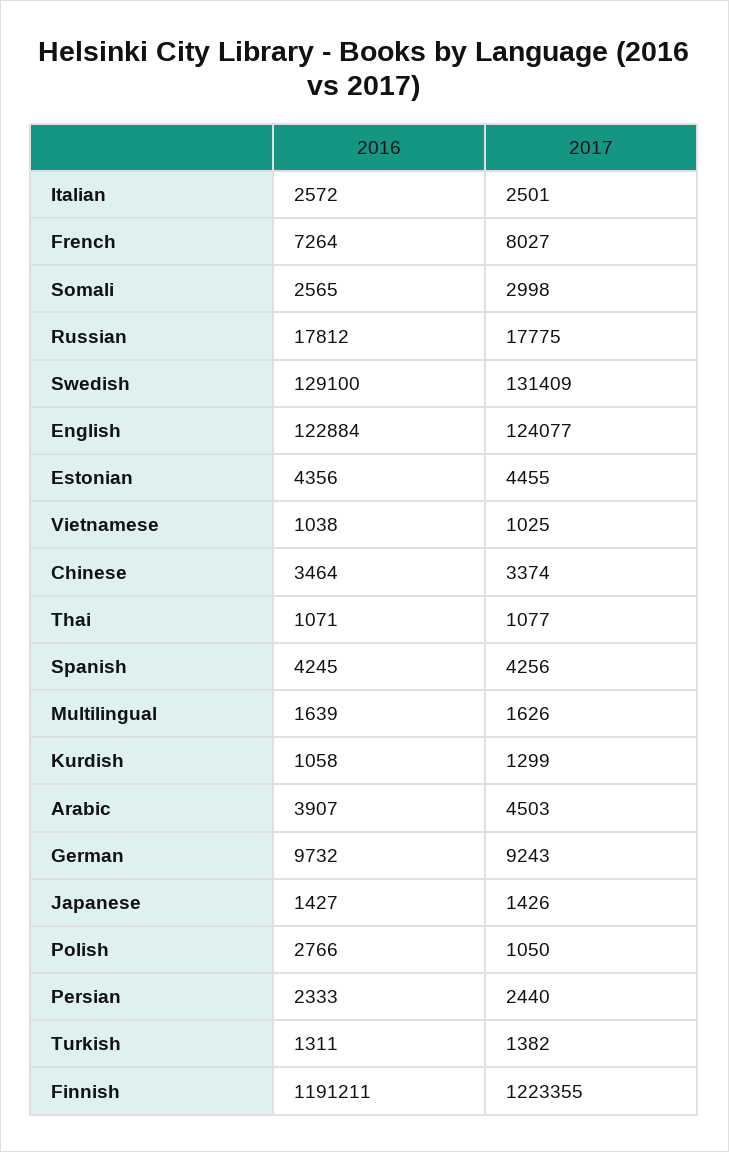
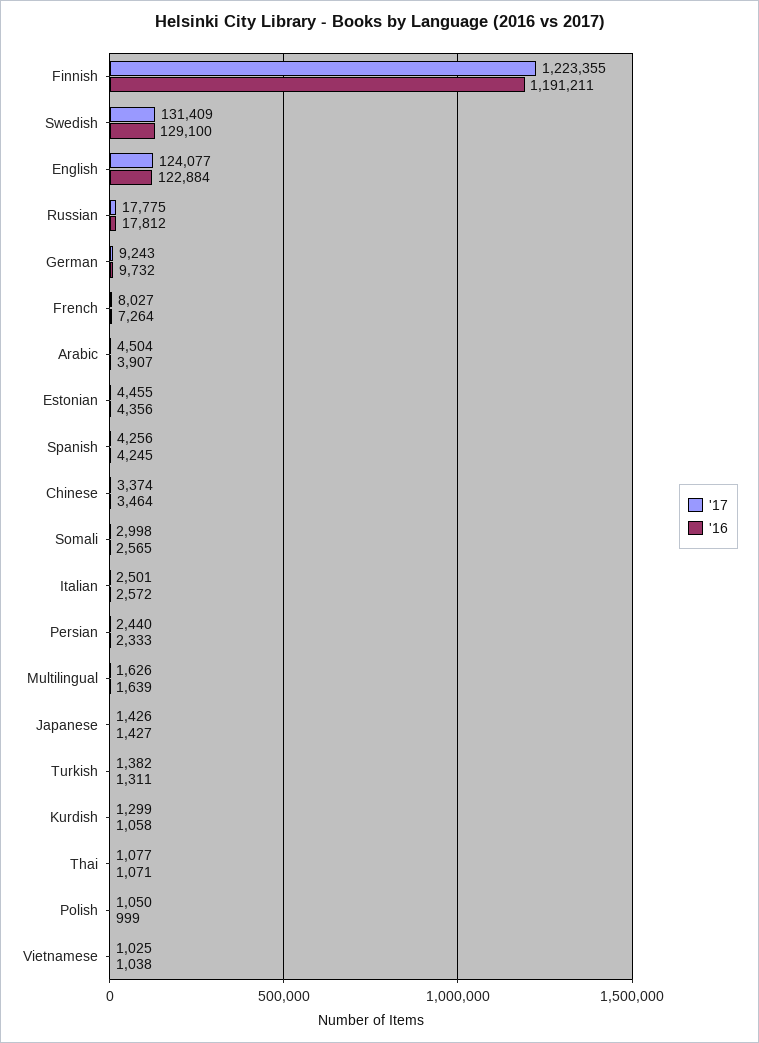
  {
    "2016": {
      "Italian": 2572,
      "French": 7264,
      "Somali": 2565,
      "Russian": 17812,
      "Swedish": 129100,
      "English": 122884,
      "Estonian": 4356,
      "Vietnamese": 1038,
      "Chinese": 3464,
      "Thai": 1071,
      "Spanish": 4245,
      "Multilingual": 1639,
      "Kurdish": 1058,
      "Arabic": 3907,
      "German": 9732,
      "Japanese": 1427,
-     "Polish": 2766,
+     "Polish": 999,
      "Persian": 2333,
      "Turkish": 1311,
      "Finnish": 1191211
    },
    "2017": {
      "Italian": 2501,
      "French": 8027,
      "Somali": 2998,
      "Russian": 17775,
      "Swedish": 131409,
      "English": 124077,
      "Estonian": 4455,
      "Vietnamese": 1025,
      "Chinese": 3374,
      "Thai": 1077,
      "Spanish": 4256,
      "Multilingual": 1626,
      "Kurdish": 1299,
-     "Arabic": 4503,
+     "Arabic": 4504,
      "German": 9243,
      "Japanese": 1426,
      "Polish": 1050,
      "Persian": 2440,
      "Turkish": 1382,
      "Finnish": 1223355
    }
  }

